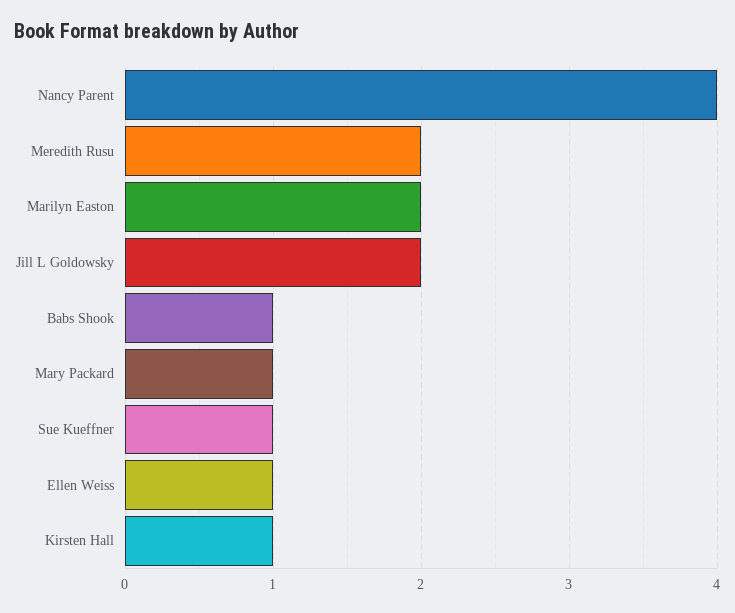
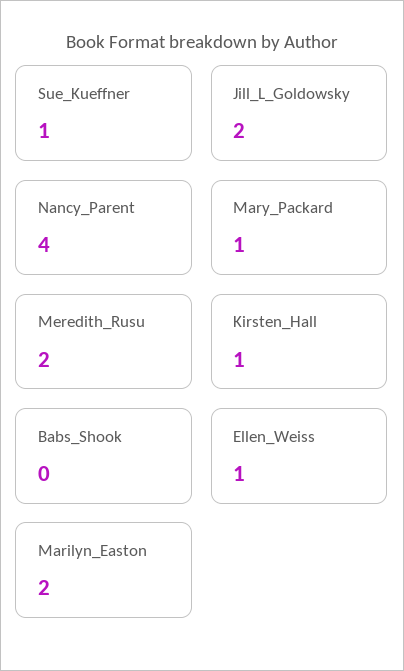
  {
    "Nancy Parent": 4,
    "Meredith Rusu": 2,
    "Marilyn Easton": 2,
    "Jill L Goldowsky": 2,
-   "Babs Shook": 1,
+   "Babs Shook": 0,
    "Mary Packard": 1,
    "Sue Kueffner": 1,
    "Ellen Weiss": 1,
    "Kirsten Hall": 1
  }

